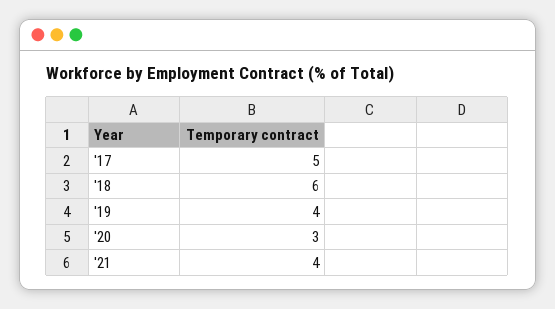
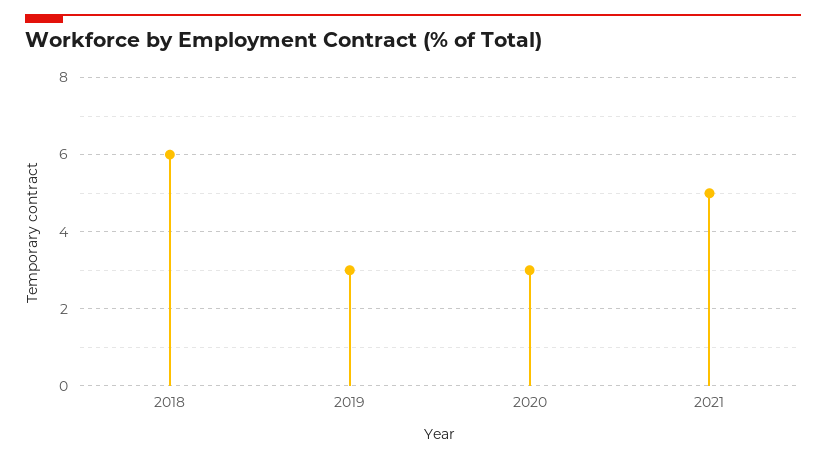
  {
-   "'17": 5,
    "'18": 6,
-   "'19": 4,
+   "'19": 3,
    "'20": 3,
-   "'21": 4
+   "'21": 5
  }

